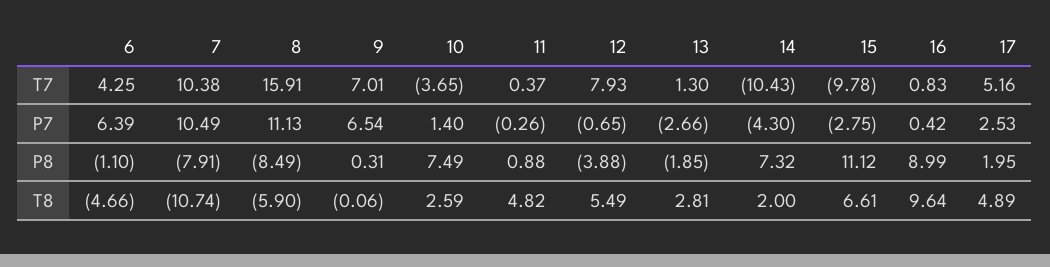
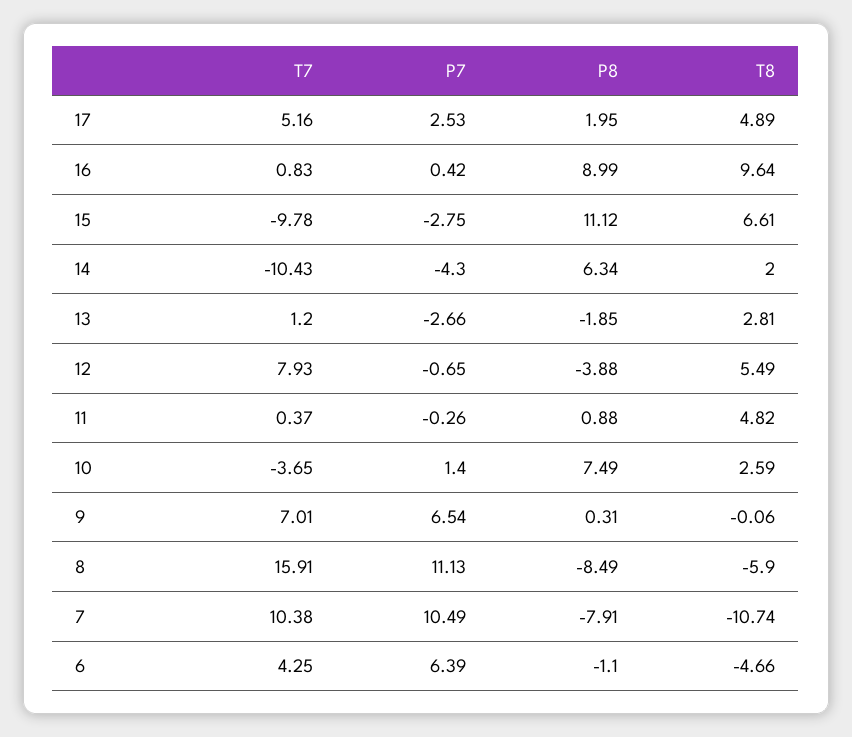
  {
    "6": {
      "T7": 4.25,
      "P7": 6.39,
      "P8": -1.1,
      "T8": -4.66
    },
    "7": {
      "T7": 10.38,
      "P7": 10.49,
      "P8": -7.91,
      "T8": -10.74
    },
    "8": {
      "T7": 15.91,
      "P7": 11.13,
      "P8": -8.49,
      "T8": -5.9
    },
    "9": {
      "T7": 7.01,
      "P7": 6.54,
      "P8": 0.31,
      "T8": -0.06
    },
    "10": {
      "T7": -3.65,
      "P7": 1.4,
      "P8": 7.49,
      "T8": 2.59
    },
    "11": {
      "T7": 0.37,
      "P7": -0.26,
      "P8": 0.88,
      "T8": 4.82
    },
    "12": {
      "T7": 7.93,
      "P7": -0.65,
      "P8": -3.88,
      "T8": 5.49
    },
    "13": {
-     "T7": 1.3,
+     "T7": 1.2,
      "P7": -2.66,
      "P8": -1.85,
      "T8": 2.81
    },
    "14": {
      "T7": -10.43,
      "P7": -4.3,
-     "P8": 7.32,
+     "P8": 6.34,
      "T8": 2
    },
    "15": {
      "T7": -9.78,
      "P7": -2.75,
      "P8": 11.12,
      "T8": 6.61
    },
    "16": {
      "T7": 0.83,
      "P7": 0.42,
      "P8": 8.99,
      "T8": 9.64
    },
    "17": {
      "T7": 5.16,
      "P7": 2.53,
      "P8": 1.95,
      "T8": 4.89
    }
  }

